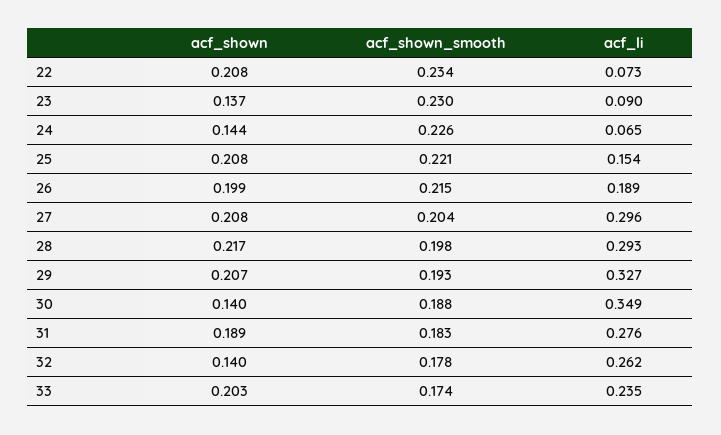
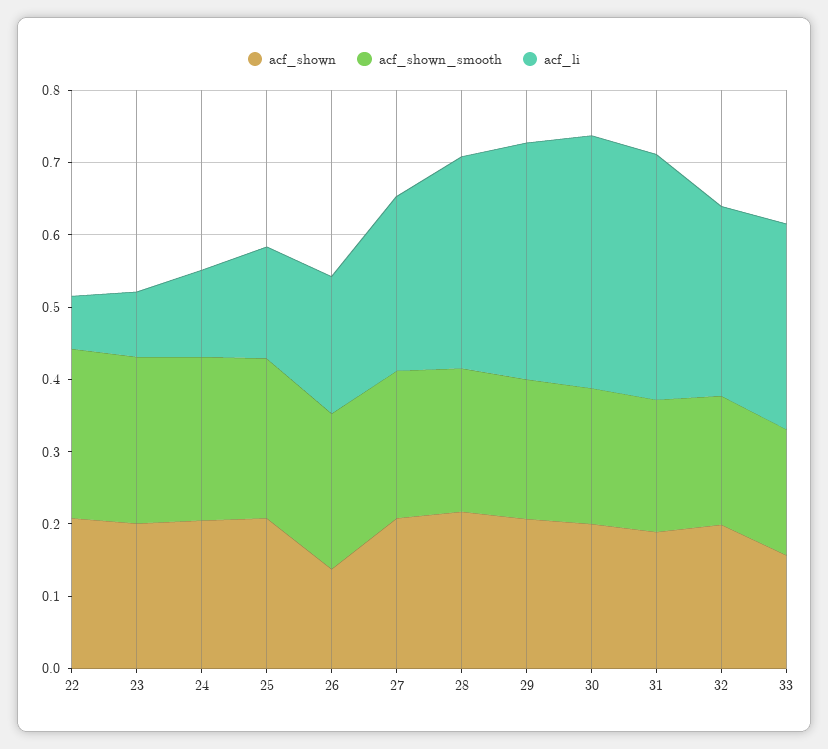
  {
    "acf_shown": {
      "22": 0.208,
-     "23": 0.137,
+     "23": 0.2,
-     "24": 0.144,
+     "24": 0.2,
      "25": 0.208,
-     "26": 0.199,
+     "26": 0.14,
      "27": 0.208,
      "28": 0.217,
      "29": 0.207,
-     "30": 0.14,
+     "30": 0.2,
      "31": 0.189,
-     "32": 0.14,
+     "32": 0.2,
-     "33": 0.203
+     "33": 0.16
    },
    "acf_shown_smooth": {
      "22": 0.234,
      "23": 0.23,
      "24": 0.226,
      "25": 0.221,
      "26": 0.215,
      "27": 0.204,
      "28": 0.198,
      "29": 0.193,
      "30": 0.188,
      "31": 0.183,
      "32": 0.178,
      "33": 0.174
    },
    "acf_li": {
      "22": 0.073,
      "23": 0.09,
-     "24": 0.065,
+     "24": 0.12,
      "25": 0.154,
      "26": 0.189,
-     "27": 0.296,
+     "27": 0.24,
      "28": 0.293,
      "29": 0.327,
      "30": 0.349,
-     "31": 0.276,
+     "31": 0.34,
      "32": 0.262,
-     "33": 0.235
+     "33": 0.28
    }
  }

